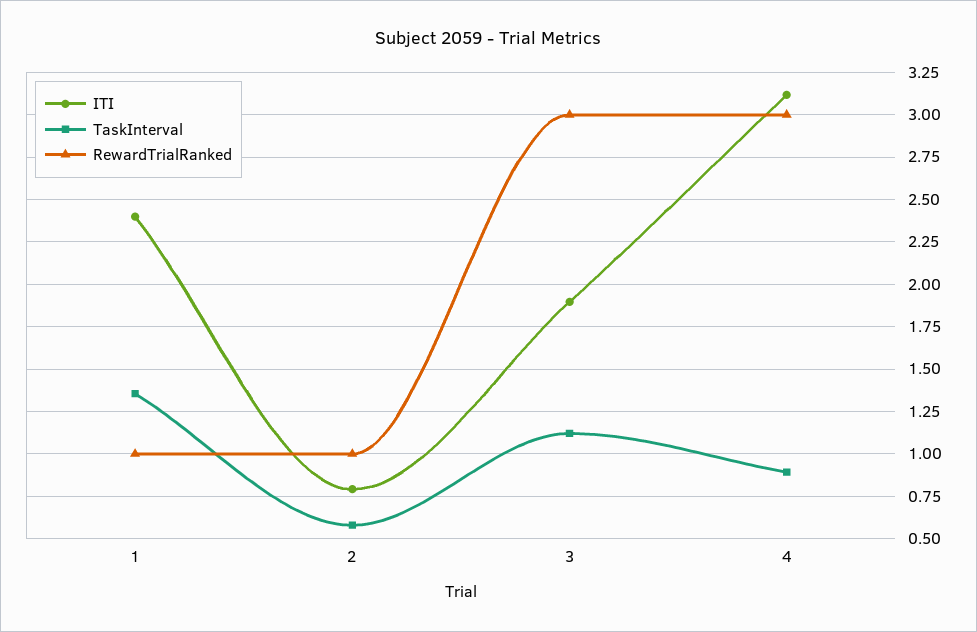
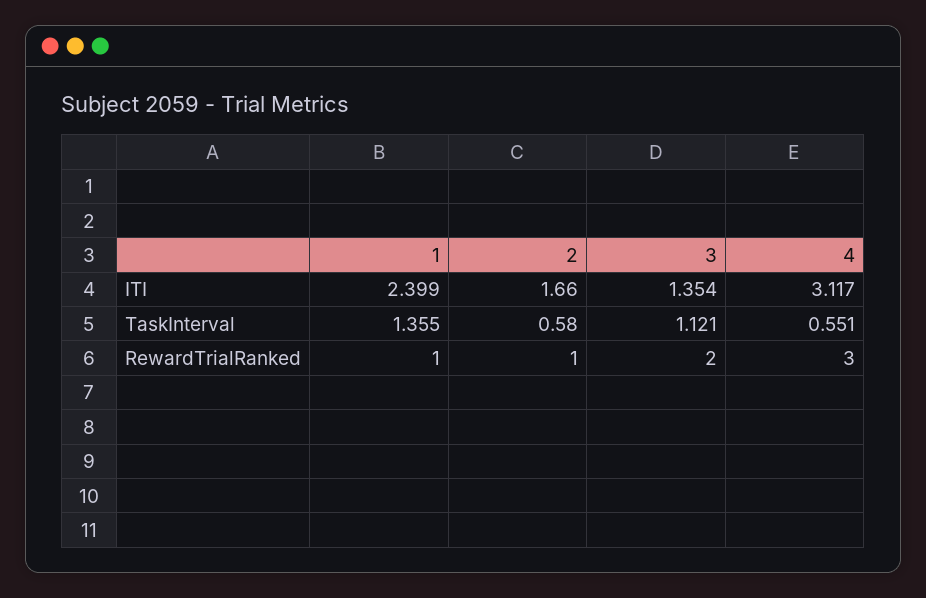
  {
    "ITI": {
      "1": 2.399,
-     "2": 0.8,
+     "2": 1.66,
-     "3": 1.9,
+     "3": 1.354,
      "4": 3.117
    },
    "TaskInterval": {
      "1": 1.355,
      "2": 0.58,
      "3": 1.121,
-     "4": 0.9
+     "4": 0.551
    },
    "RewardTrialRanked": {
      "1": 1,
      "2": 1,
-     "3": 3,
+     "3": 2,
      "4": 3
    }
  }

